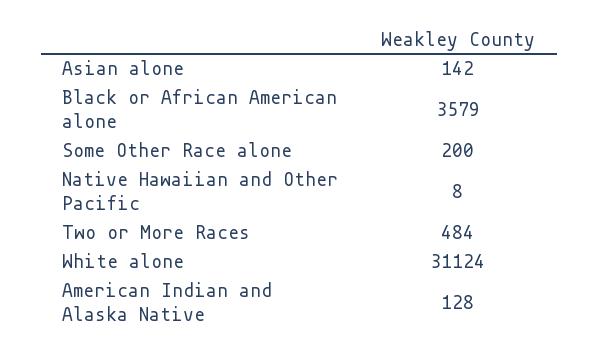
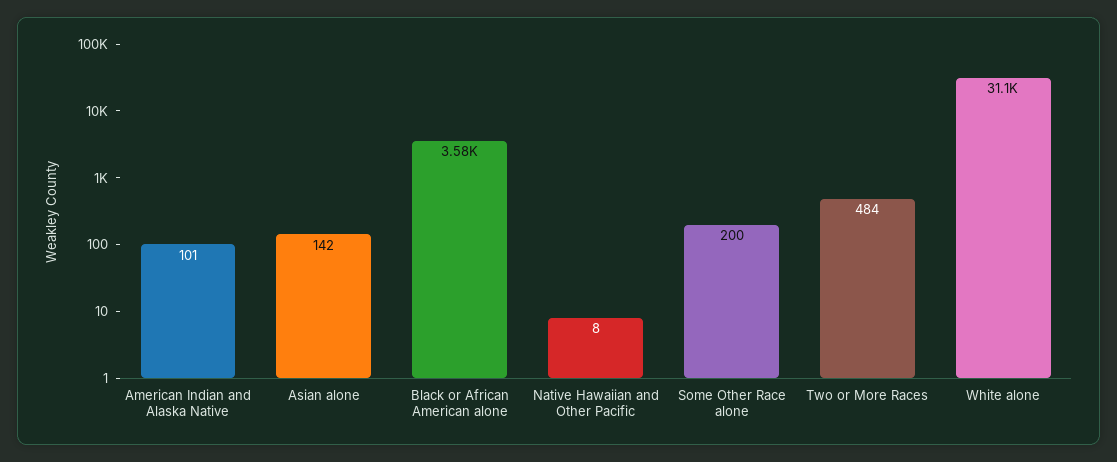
  {
    "Asian alone": 142,
    "Black or African American alone": 3579,
    "Some Other Race alone": 200,
    "Native Hawaiian and Other Pacific": 8,
    "Two or More Races": 484,
    "White alone": 31124,
-   "American Indian and Alaska Native": 128
+   "American Indian and Alaska Native": 101
  }

